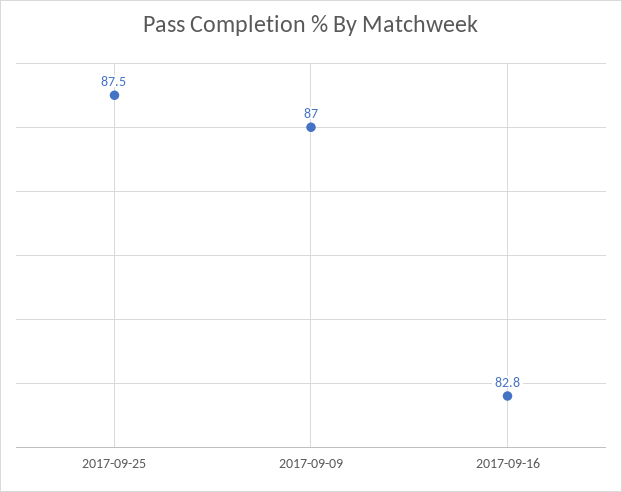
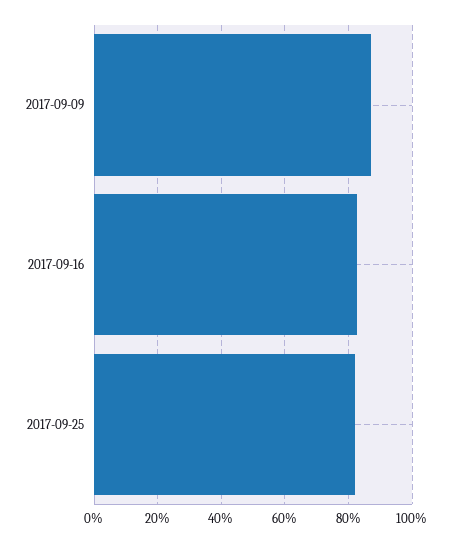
  {
-   "2017-09-25": 87.5,
+   "2017-09-25": 82,
    "2017-09-09": 87,
    "2017-09-16": 82.8
  }

